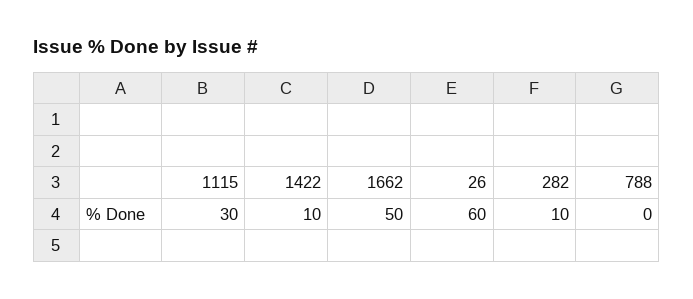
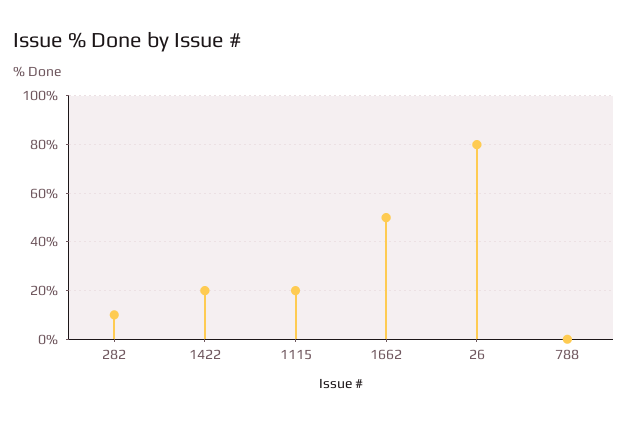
  {
-   "1115": 30,
+   "1115": 20,
-   "1422": 10,
+   "1422": 20,
    "1662": 50,
-   "26": 60,
+   "26": 80,
    "282": 10,
    "788": 0
  }

